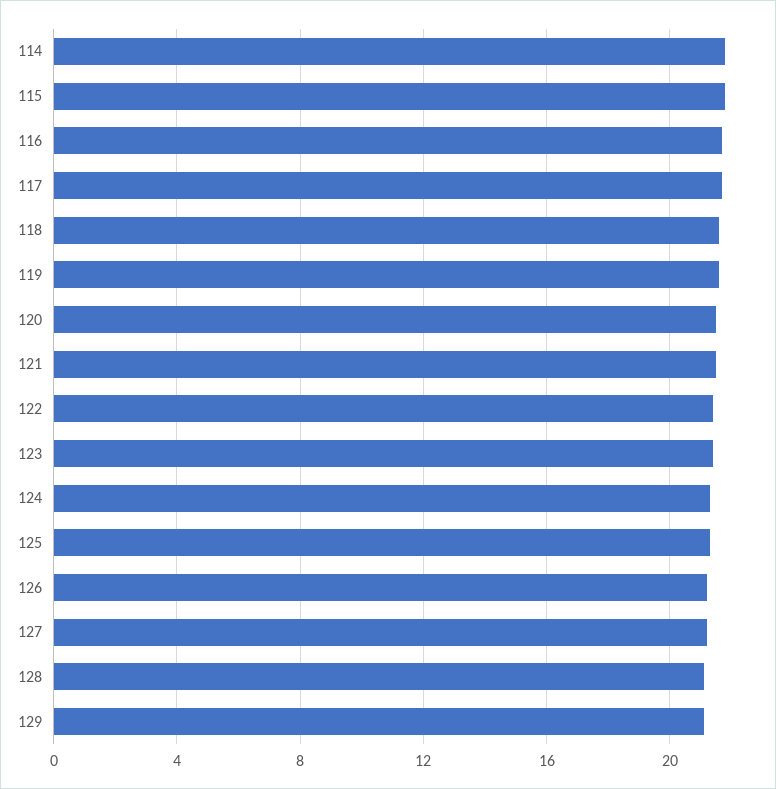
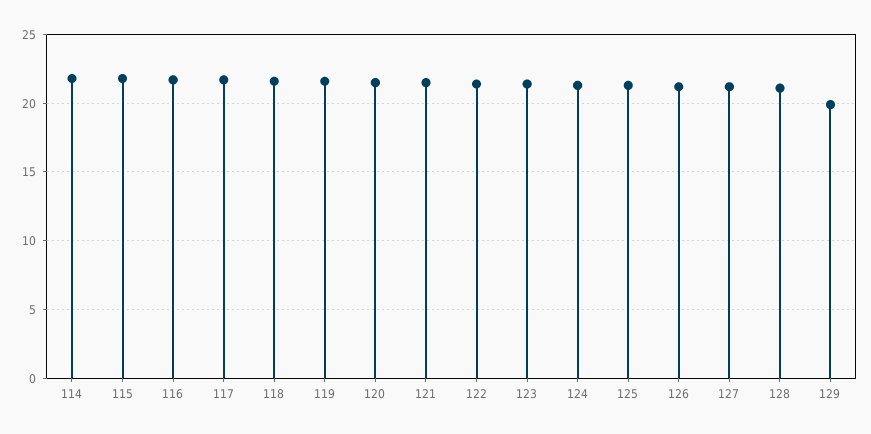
  {
    "114": 22,
    "115": 22,
    "116": 21.5,
    "117": 21.5,
    "118": 21.5,
    "119": 21.5,
    "120": 21.5,
    "121": 21.5,
    "122": 21.5,
    "123": 21.5,
    "124": 21.5,
    "125": 21.5,
    "126": 21,
    "127": 21,
    "128": 21,
-   "129": 21
+   "129": 20
  }

